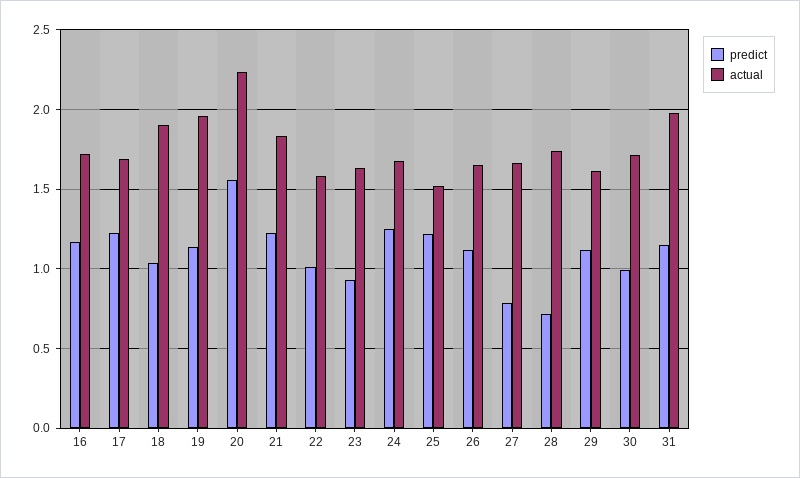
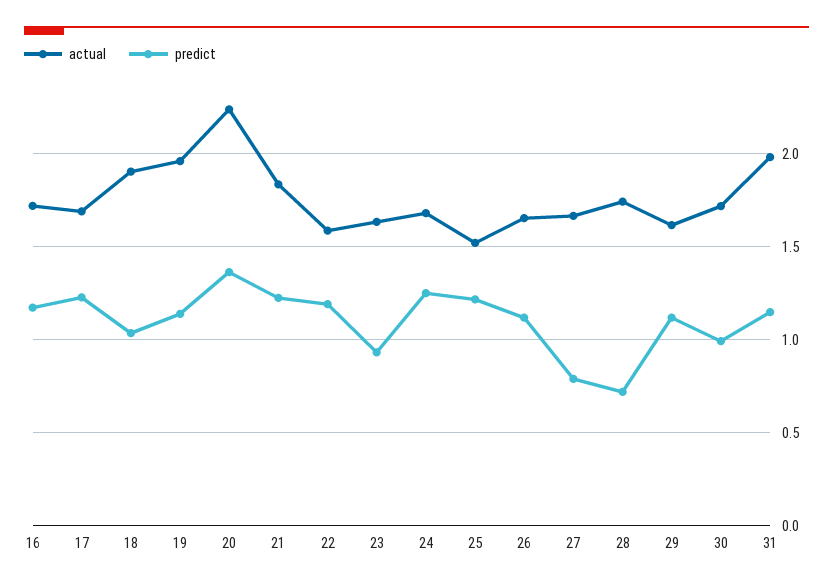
  {
    "predict": {
      "16": 1.15,
      "17": 1.25,
      "18": 1.05,
      "19": 1.15,
-     "20": 1.55,
+     "20": 1.35,
      "21": 1.2,
-     "22": 1,
+     "22": 1.2,
      "23": 0.95,
      "24": 1.25,
      "25": 1.2,
      "26": 1.1,
      "27": 0.8,
      "28": 0.7,
      "29": 1.1,
      "30": 1,
      "31": 1.15
    },
    "actual": {
      "16": 1.7,
      "17": 1.7,
      "18": 1.9,
      "19": 1.95,
      "20": 2.25,
      "21": 1.85,
      "22": 1.6,
      "23": 1.65,
      "24": 1.7,
      "25": 1.5,
      "26": 1.65,
      "27": 1.65,
      "28": 1.75,
      "29": 1.6,
      "30": 1.7,
      "31": 2
    }
  }

